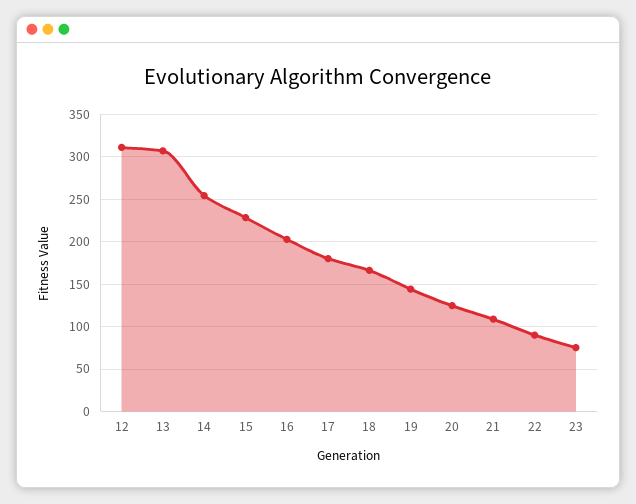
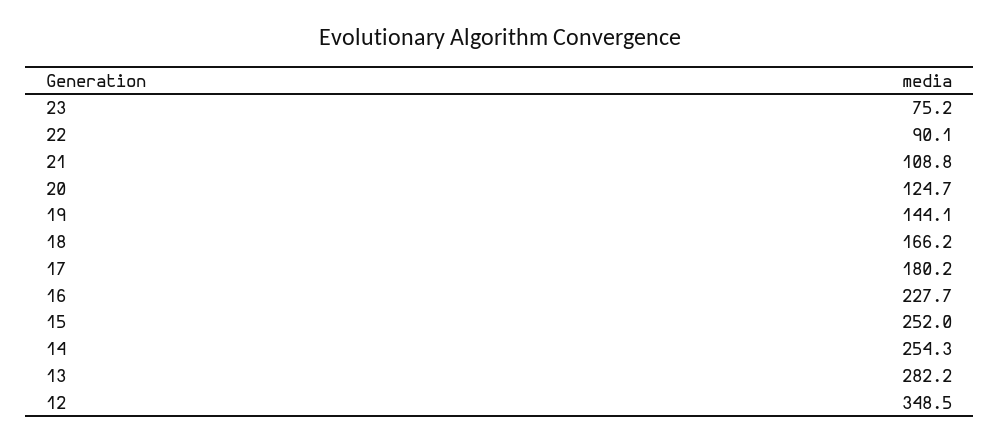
  {
-   "12": 310,
+   "12": 348.5,
-   "13": 310,
+   "13": 282.2,
    "14": 254.3,
-   "15": 230,
+   "15": 252,
-   "16": 200,
+   "16": 227.7,
    "17": 180.2,
    "18": 166.2,
    "19": 144.1,
    "20": 124.7,
    "21": 108.8,
    "22": 90.1,
    "23": 75.2
  }

